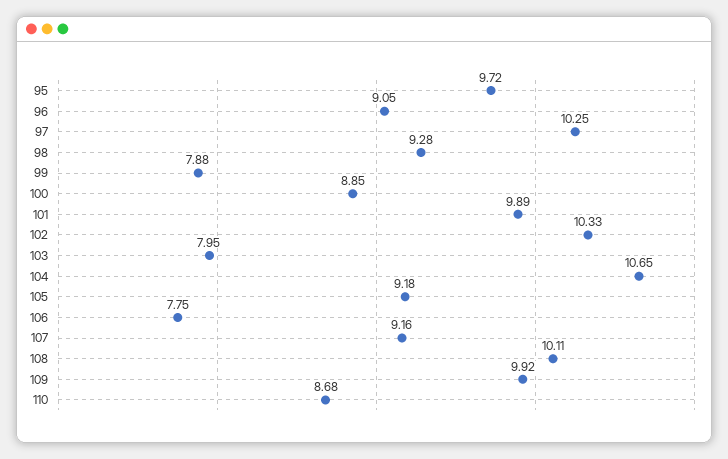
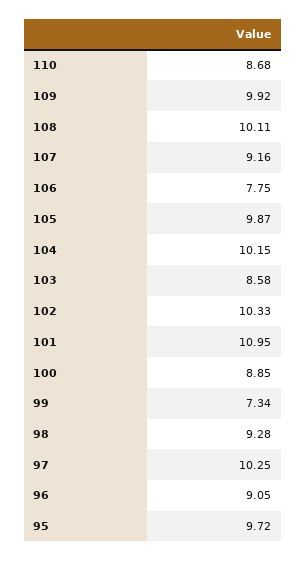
  {
    "95": 9.72,
    "96": 9.05,
    "97": 10.25,
    "98": 9.28,
-   "99": 7.88,
+   "99": 7.34,
    "100": 8.85,
-   "101": 9.89,
+   "101": 10.95,
    "102": 10.33,
-   "103": 7.95,
+   "103": 8.58,
-   "104": 10.65,
+   "104": 10.15,
-   "105": 9.18,
+   "105": 9.87,
    "106": 7.75,
    "107": 9.16,
    "108": 10.11,
    "109": 9.92,
    "110": 8.68
  }

